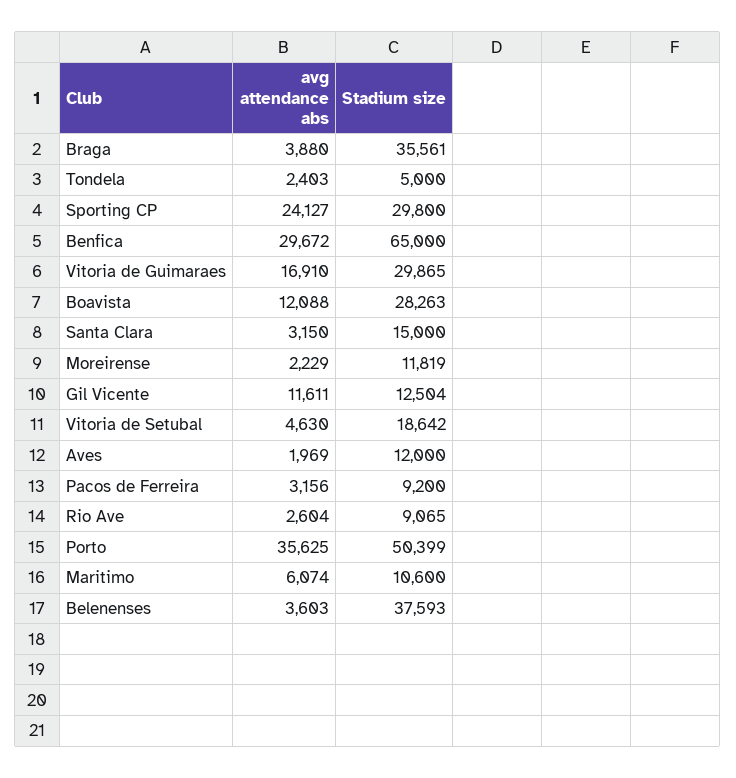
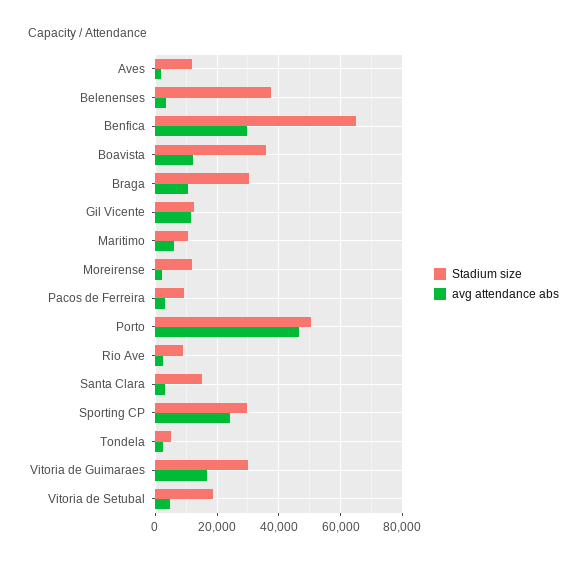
  {
    "avg attendance abs": {
-     "Braga": 3880,
+     "Braga": 10000,
      "Tondela": 2403,
      "Sporting CP": 24127,
      "Benfica": 29672,
      "Vitoria de Guimaraes": 16910,
      "Boavista": 12088,
      "Santa Clara": 3150,
      "Moreirense": 2229,
      "Gil Vicente": 11611,
      "Vitoria de Setubal": 4630,
      "Aves": 1969,
      "Pacos de Ferreira": 3156,
      "Rio Ave": 2604,
-     "Porto": 35625,
+     "Porto": 46000,
      "Maritimo": 6074,
      "Belenenses": 3603
    },
    "Stadium size": {
-     "Braga": 35561,
+     "Braga": 30000,
      "Tondela": 5000,
      "Sporting CP": 29800,
      "Benfica": 65000,
      "Vitoria de Guimaraes": 29865,
-     "Boavista": 28263,
+     "Boavista": 36000,
      "Santa Clara": 15000,
      "Moreirense": 11819,
      "Gil Vicente": 12504,
      "Vitoria de Setubal": 18642,
      "Aves": 12000,
      "Pacos de Ferreira": 9200,
      "Rio Ave": 9065,
      "Porto": 50399,
      "Maritimo": 10600,
      "Belenenses": 37593
    }
  }

